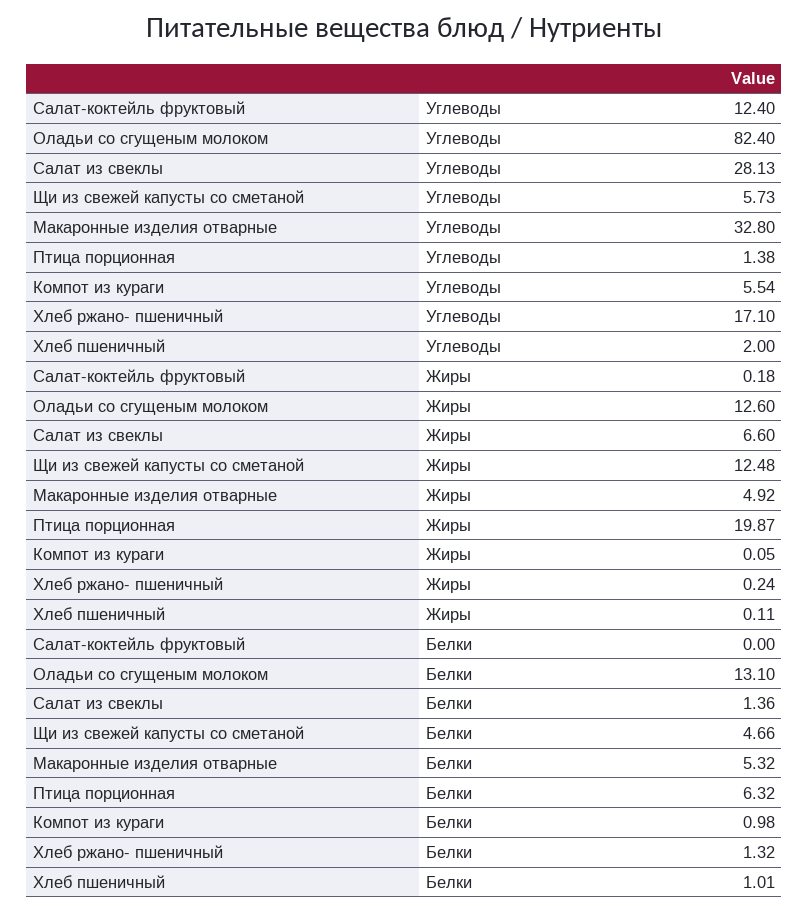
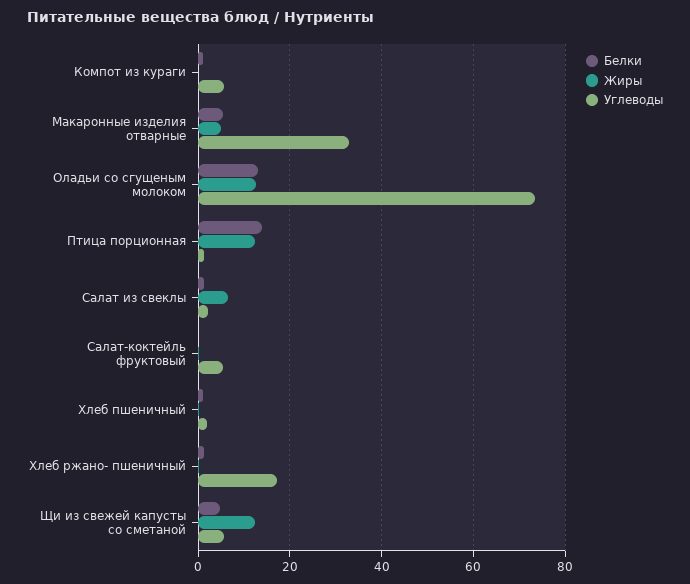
  {
    "Углеводы": {
-     "Салат-коктейль фруктовый": 12.4,
+     "Салат-коктейль фруктовый": 6,
-     "Оладьи со сгущеным молоком": 82.4,
+     "Оладьи со сгущеным молоком": 74,
-     "Салат из свеклы": 28.13,
+     "Салат из свеклы": 2,
      "Щи из свежей капусты со сметаной": 5.73,
      "Макаронные изделия отварные": 32.8,
      "Птица порционная": 1.38,
      "Компот из кураги": 5.54,
      "Хлеб ржано- пшеничный": 17.1,
      "Хлеб пшеничный": 2
    },
    "Жиры": {
      "Салат-коктейль фруктовый": 0.18,
      "Оладьи со сгущеным молоком": 12.6,
      "Салат из свеклы": 6.6,
      "Щи из свежей капусты со сметаной": 12.48,
      "Макаронные изделия отварные": 4.92,
-     "Птица порционная": 19.87,
+     "Птица порционная": 12,
      "Компот из кураги": 0.05,
      "Хлеб ржано- пшеничный": 0.24,
      "Хлеб пшеничный": 0.11
    },
    "Белки": {
      "Салат-коктейль фруктовый": 0,
      "Оладьи со сгущеным молоком": 13.1,
      "Салат из свеклы": 1.36,
      "Щи из свежей капусты со сметаной": 4.66,
      "Макаронные изделия отварные": 5.32,
-     "Птица порционная": 6.32,
+     "Птица порционная": 14,
      "Компот из кураги": 0.98,
      "Хлеб ржано- пшеничный": 1.32,
      "Хлеб пшеничный": 1.01
    }
  }

